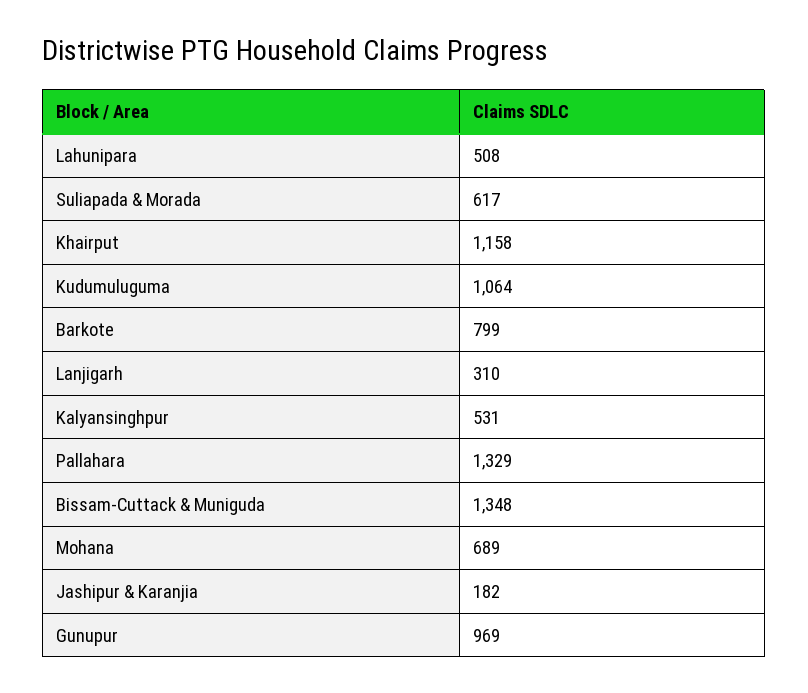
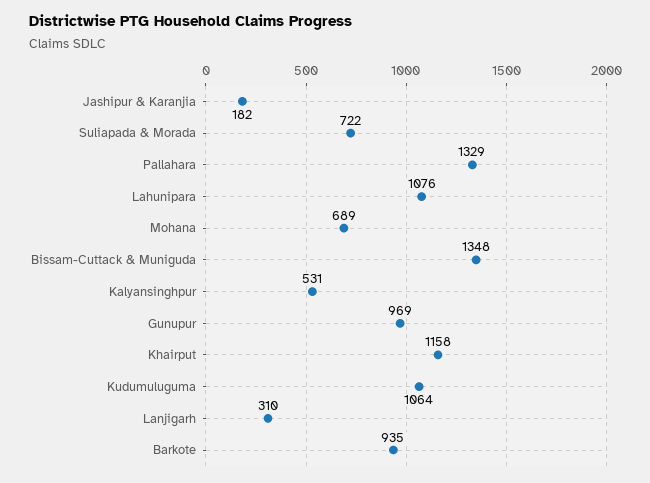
  {
-   "Lahunipara": 508,
+   "Lahunipara": 1076,
-   "Suliapada & Morada": 617,
+   "Suliapada & Morada": 722,
    "Khairput": 1158,
    "Kudumuluguma": 1064,
-   "Barkote": 799,
+   "Barkote": 935,
    "Lanjigarh": 310,
    "Kalyansinghpur": 531,
    "Pallahara": 1329,
    "Bissam-Cuttack & Muniguda": 1348,
    "Mohana": 689,
    "Jashipur & Karanjia": 182,
    "Gunupur": 969
  }

